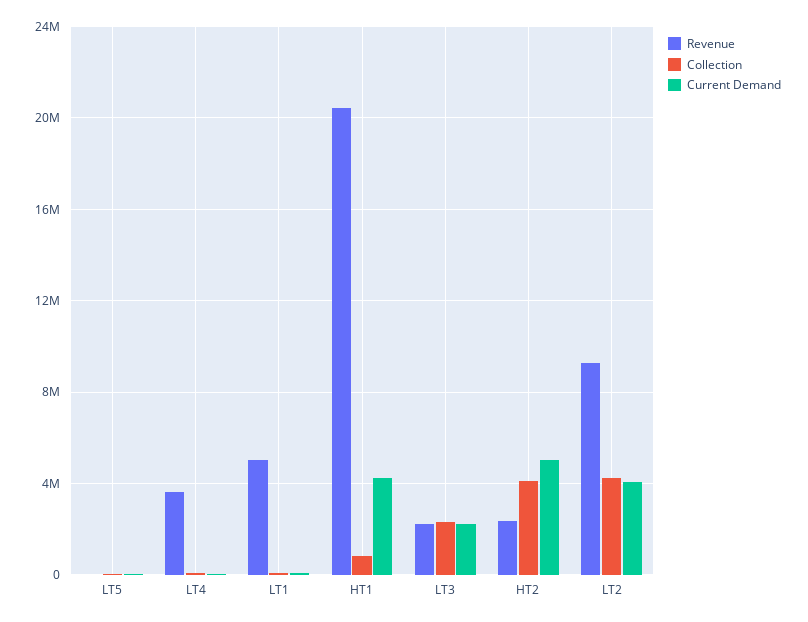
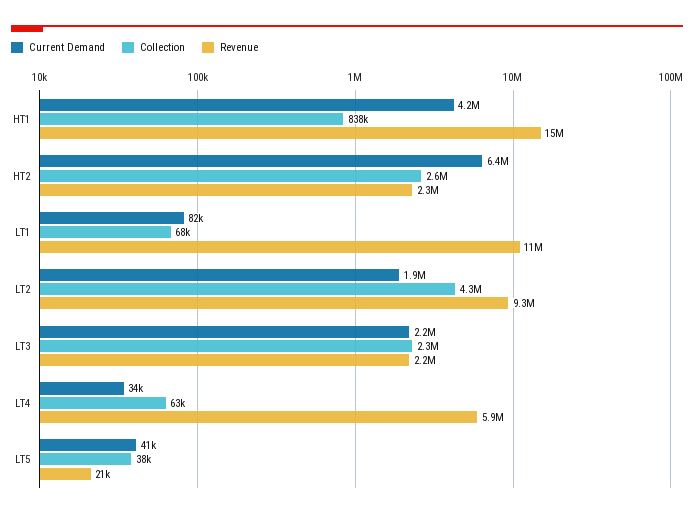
  {
    "Revenue": {
      "LT5": 21000,
-     "LT4": 3500000,
+     "LT4": 5900000,
-     "LT1": 5000000,
+     "LT1": 11000000,
-     "HT1": 20500000,
+     "HT1": 15000000,
      "LT3": 2200000,
      "HT2": 2300000,
      "LT2": 9300000
    },
    "Collection": {
      "LT5": 38000,
      "LT4": 63000,
      "LT1": 68000,
      "HT1": 838000,
      "LT3": 2300000,
-     "HT2": 4000000,
+     "HT2": 2600000,
      "LT2": 4300000
    },
    "Current Demand": {
      "LT5": 41000,
      "LT4": 34000,
      "LT1": 82000,
      "HT1": 4200000,
      "LT3": 2200000,
-     "HT2": 5000000,
+     "HT2": 6400000,
-     "LT2": 4000000
+     "LT2": 1900000
    }
  }

